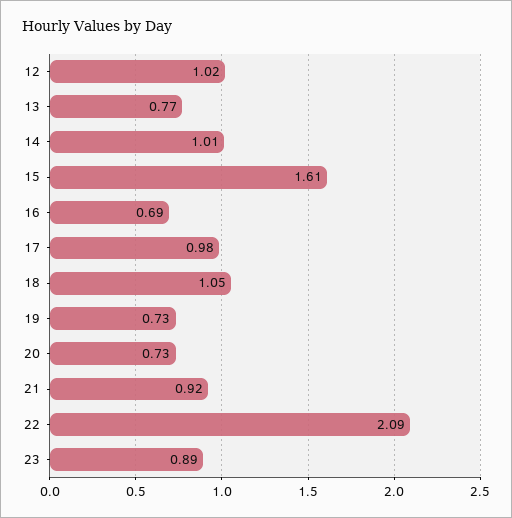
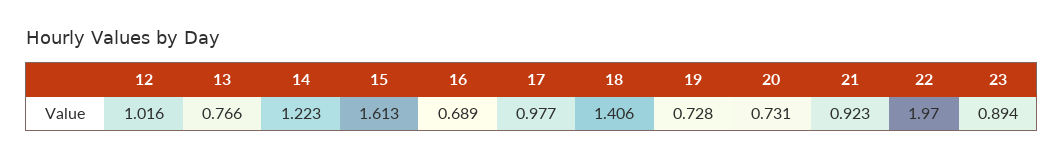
  {
    "12": 1.016,
    "13": 0.766,
-   "14": 1.01,
+   "14": 1.223,
    "15": 1.613,
    "16": 0.689,
    "17": 0.977,
-   "18": 1.05,
+   "18": 1.406,
    "19": 0.728,
    "20": 0.731,
    "21": 0.923,
-   "22": 2.09,
+   "22": 1.97,
    "23": 0.894
  }

